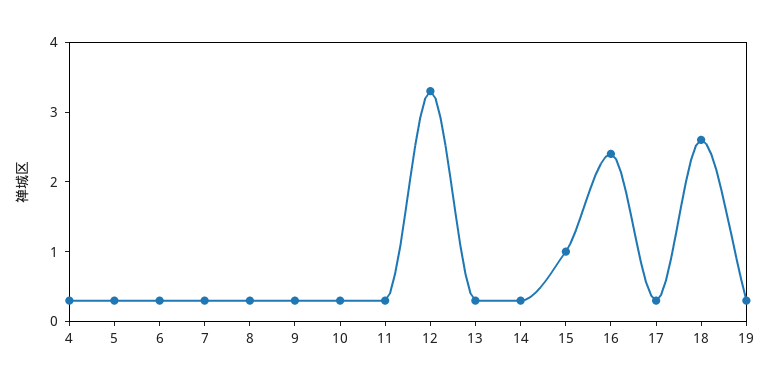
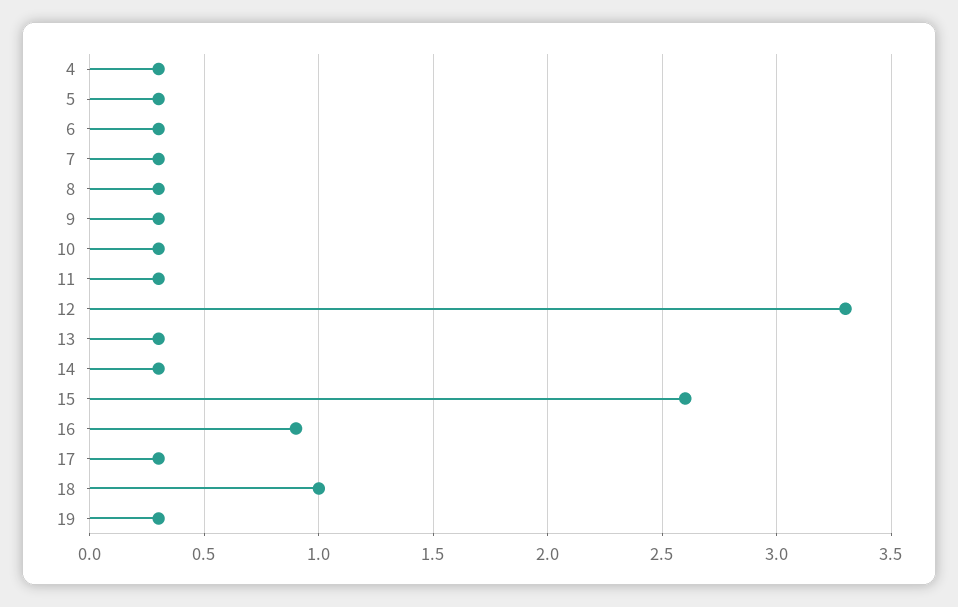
  {
    "4": 0.3,
    "5": 0.3,
    "6": 0.3,
    "7": 0.3,
    "8": 0.3,
    "9": 0.3,
    "10": 0.3,
    "11": 0.3,
    "12": 3.3,
    "13": 0.3,
    "14": 0.3,
-   "15": 1,
+   "15": 2.6,
-   "16": 2.5,
+   "16": 0.9,
    "17": 0.3,
-   "18": 2.5,
+   "18": 1,
    "19": 0.3
  }

